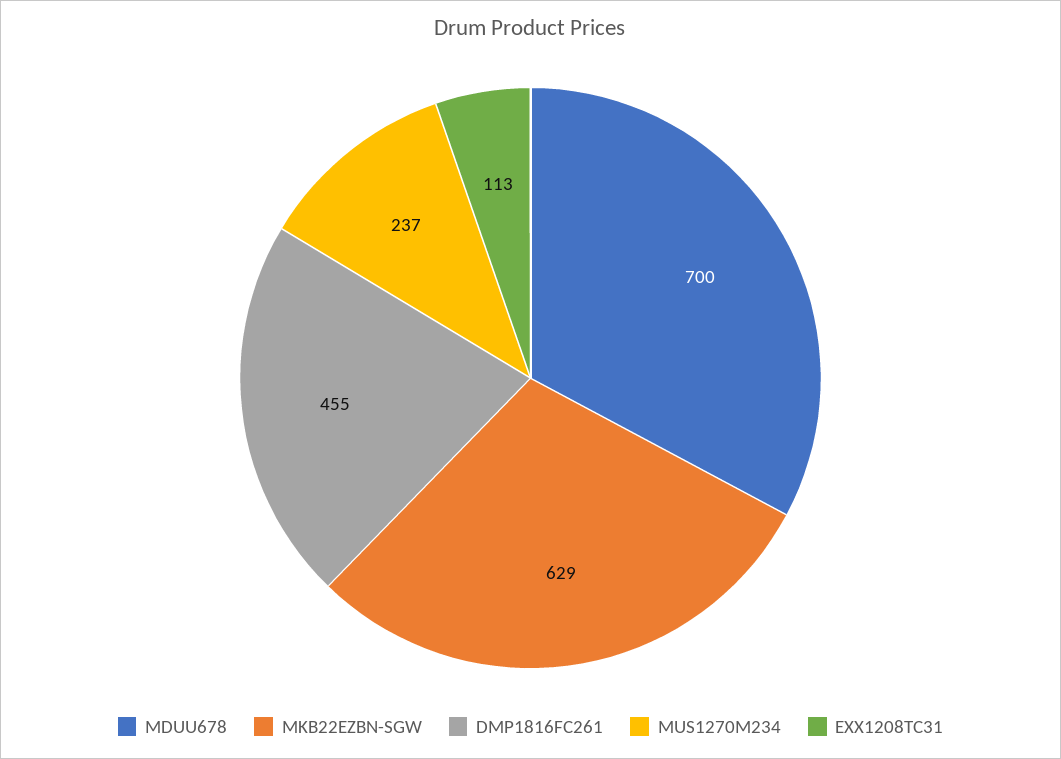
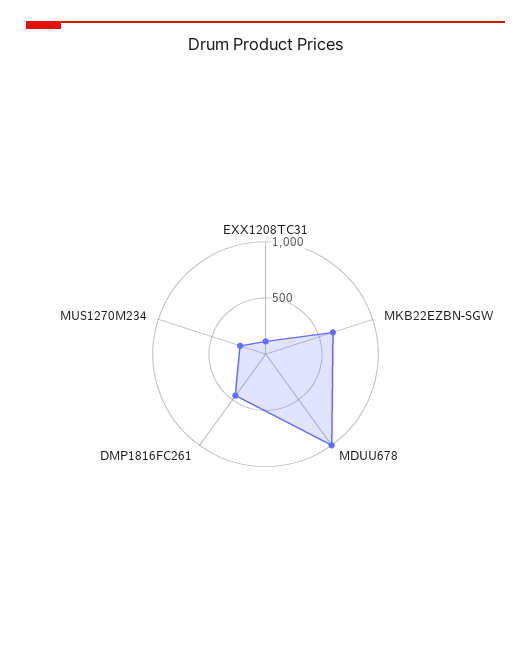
  {
-   "MDUU678": 700,
+   "MDUU678": 1000,
    "MKB22EZBN-SGW": 629,
    "DMP1816FC261": 455,
    "MUS1270M234": 237,
    "EXX1208TC31": 113
  }

